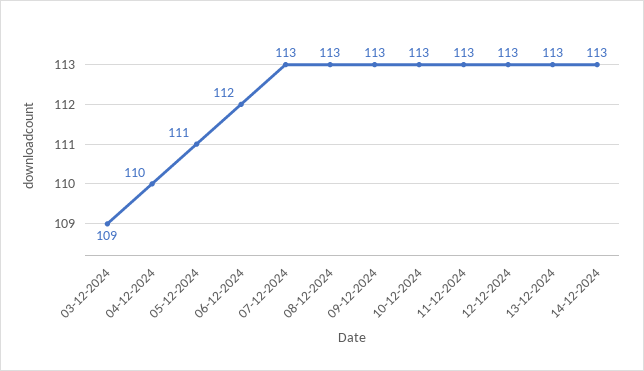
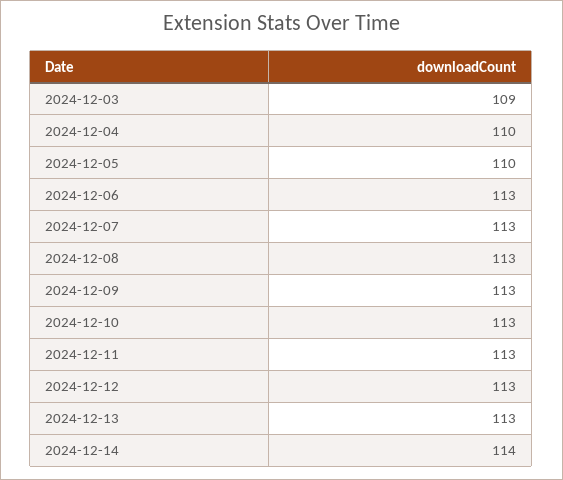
  {
    "03-12-2024": 109,
    "04-12-2024": 110,
-   "05-12-2024": 111,
+   "05-12-2024": 110,
-   "06-12-2024": 112,
+   "06-12-2024": 113,
    "07-12-2024": 113,
    "08-12-2024": 113,
    "09-12-2024": 113,
    "10-12-2024": 113,
    "11-12-2024": 113,
    "12-12-2024": 113,
    "13-12-2024": 113,
-   "14-12-2024": 113
+   "14-12-2024": 114
  }

